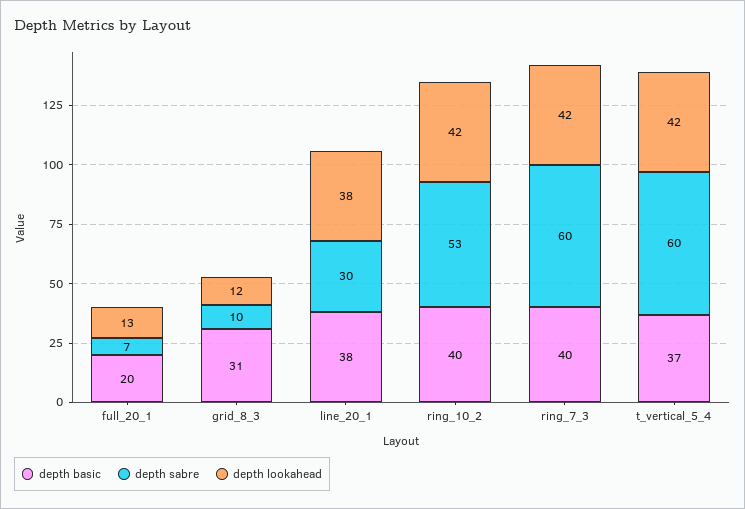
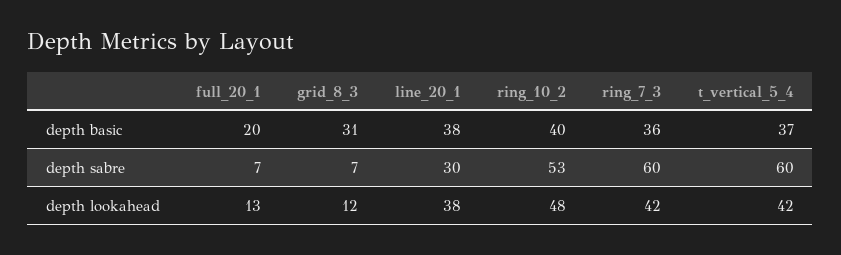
  {
    "depth basic": {
      "full_20_1": 20,
      "grid_8_3": 31,
      "line_20_1": 38,
      "ring_10_2": 40,
-     "ring_7_3": 40,
+     "ring_7_3": 36,
      "t_vertical_5_4": 37
    },
    "depth sabre": {
      "full_20_1": 7,
-     "grid_8_3": 10,
+     "grid_8_3": 7,
      "line_20_1": 30,
      "ring_10_2": 53,
      "ring_7_3": 60,
      "t_vertical_5_4": 60
    },
    "depth lookahead": {
      "full_20_1": 13,
      "grid_8_3": 12,
      "line_20_1": 38,
-     "ring_10_2": 42,
+     "ring_10_2": 48,
      "ring_7_3": 42,
      "t_vertical_5_4": 42
    }
  }

